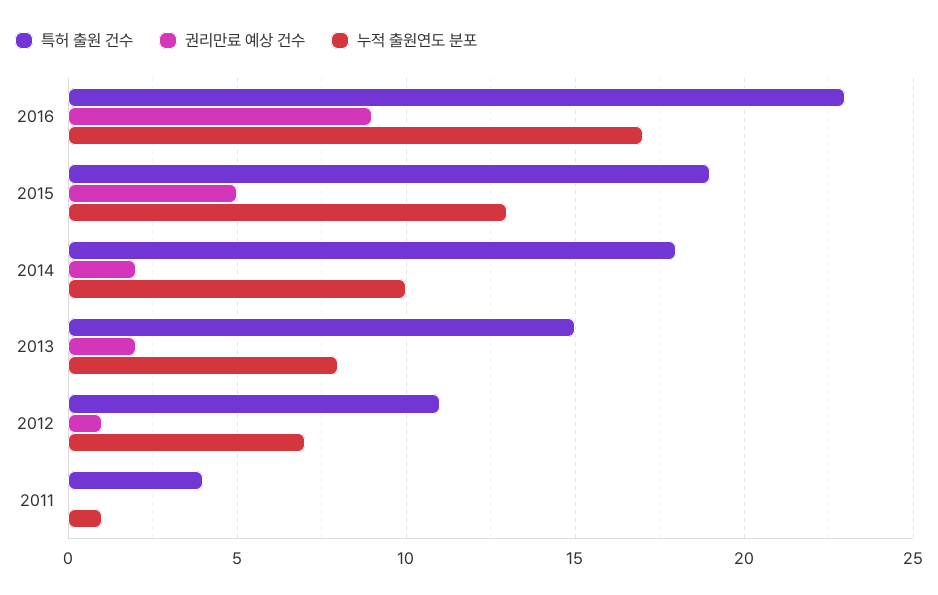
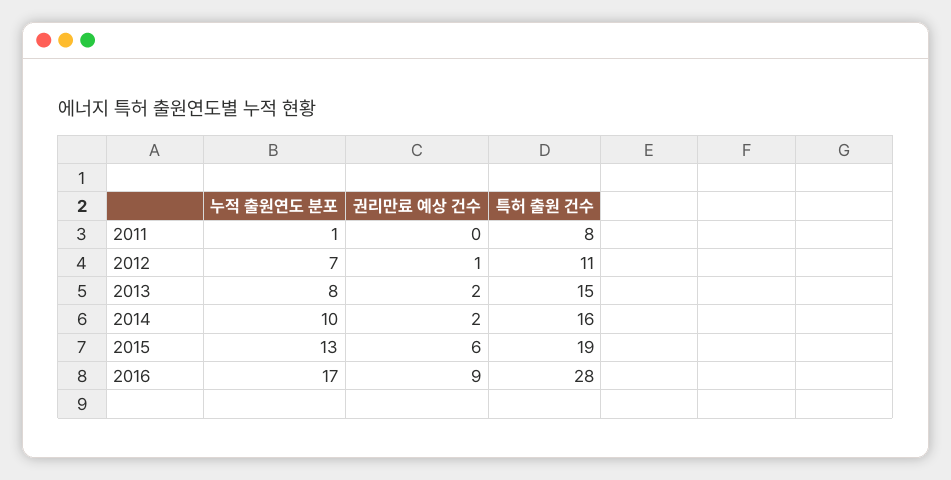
  {
    "특허 출원 건수": {
-     "2016": 23,
+     "2016": 28,
      "2015": 19,
-     "2014": 18,
+     "2014": 16,
      "2013": 15,
      "2012": 11,
-     "2011": 4
+     "2011": 8
    },
    "권리만료 예상 건수": {
      "2016": 9,
-     "2015": 5,
+     "2015": 6,
      "2014": 2,
      "2013": 2,
      "2012": 1,
      "2011": 0
    },
    "누적 출원연도 분포": {
      "2016": 17,
      "2015": 13,
      "2014": 10,
      "2013": 8,
      "2012": 7,
      "2011": 1
    }
  }

